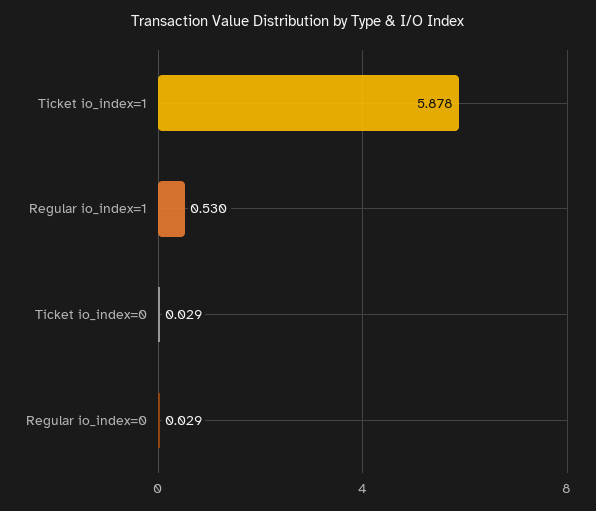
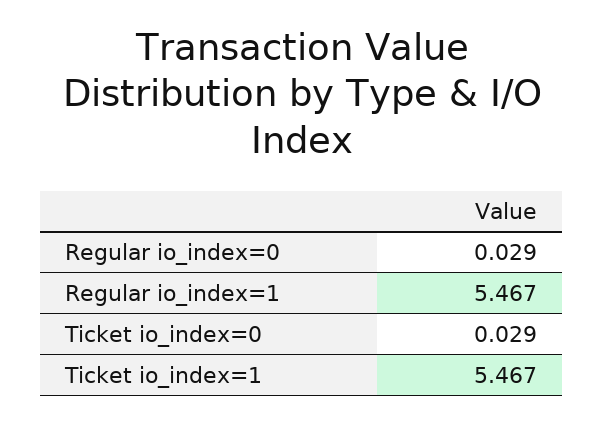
  {
-   "Ticket io_index=1": 5.878,
+   "Ticket io_index=1": 5.467,
-   "Regular io_index=1": 0.53,
+   "Regular io_index=1": 5.467,
    "Ticket io_index=0": 0.029,
    "Regular io_index=0": 0.029
  }

